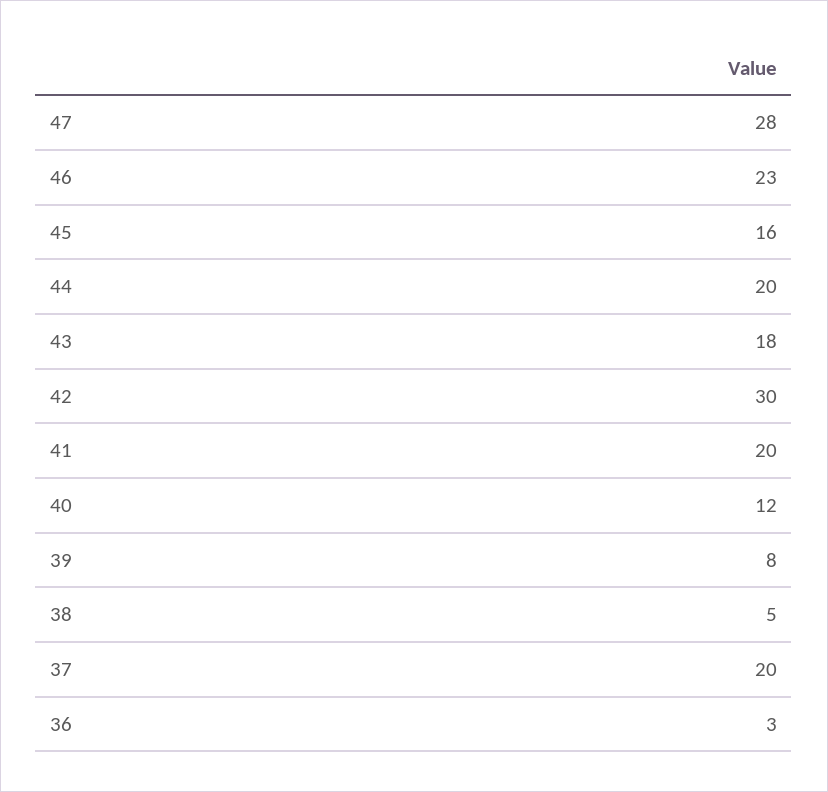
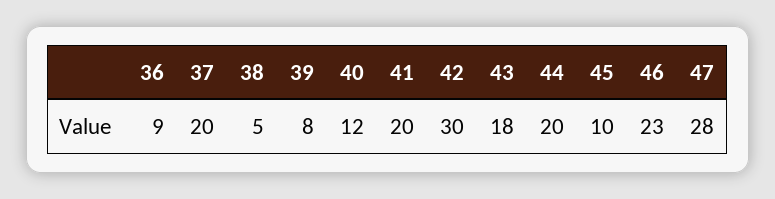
  {
    "47": 28,
    "46": 23,
-   "45": 16,
+   "45": 10,
    "44": 20,
    "43": 18,
    "42": 30,
    "41": 20,
    "40": 12,
    "39": 8,
    "38": 5,
    "37": 20,
-   "36": 3
+   "36": 9
  }

